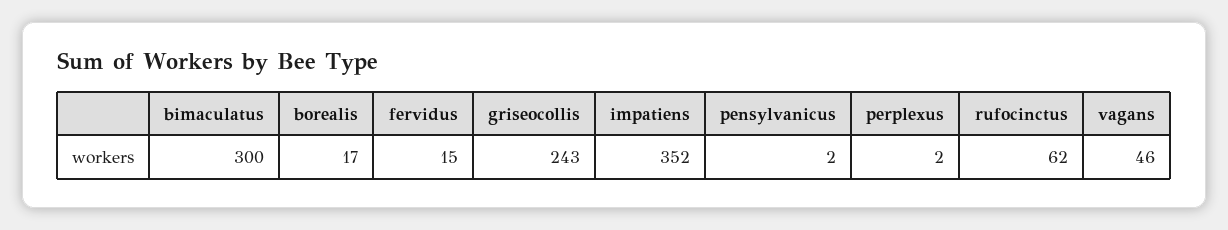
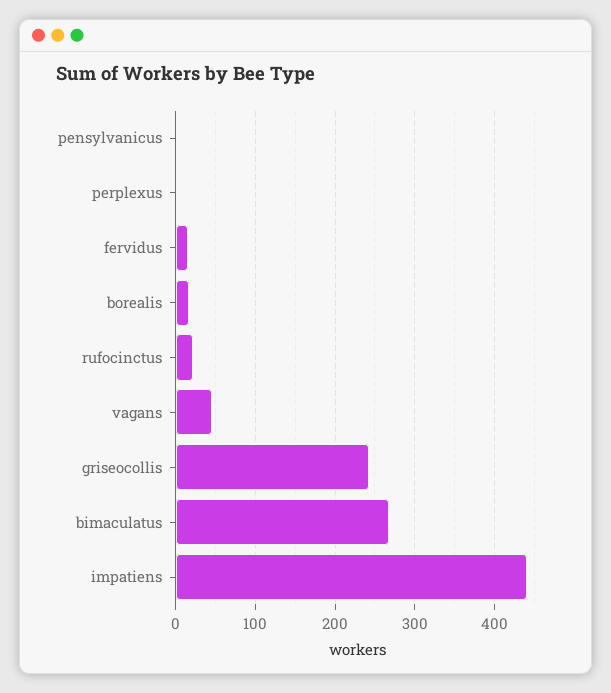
  {
-   "bimaculatus": 300,
+   "bimaculatus": 270,
    "borealis": 17,
    "fervidus": 15,
    "griseocollis": 243,
-   "impatiens": 352,
+   "impatiens": 440,
    "pensylvanicus": 2,
    "perplexus": 2,
-   "rufocinctus": 62,
+   "rufocinctus": 20,
    "vagans": 46
  }

